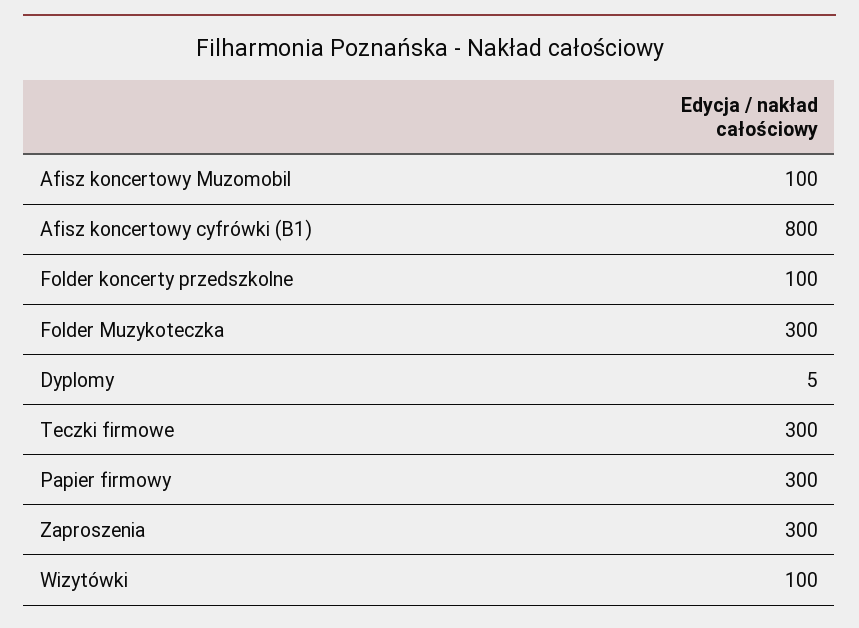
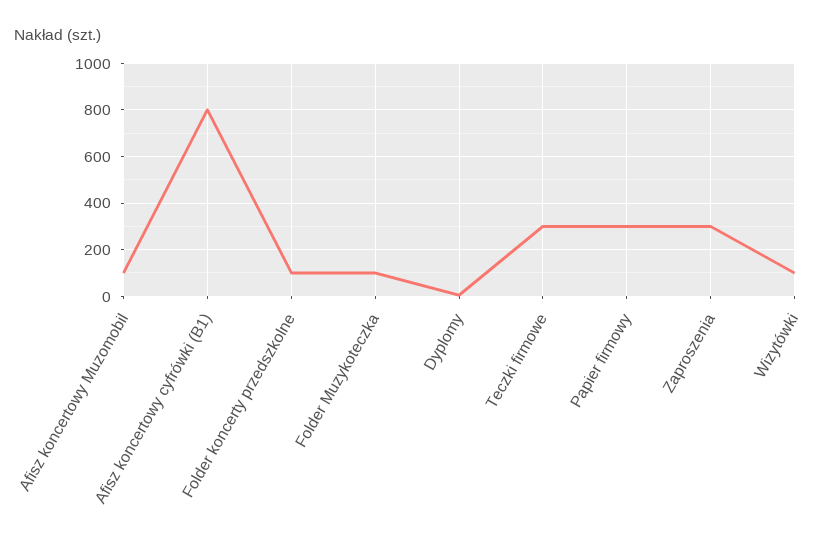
  {
    "Afisz koncertowy Muzomobil": 100,
    "Afisz koncertowy cyfrówki (B1)": 800,
    "Folder koncerty przedszkolne": 100,
-   "Folder Muzykoteczka": 300,
+   "Folder Muzykoteczka": 100,
    "Dyplomy": 5,
    "Teczki firmowe": 300,
    "Papier firmowy": 300,
    "Zaproszenia": 300,
    "Wizytówki": 100
  }

